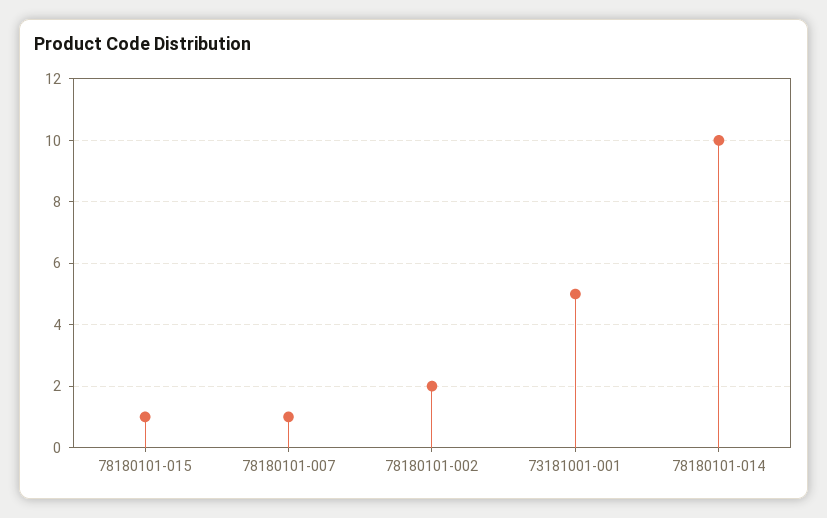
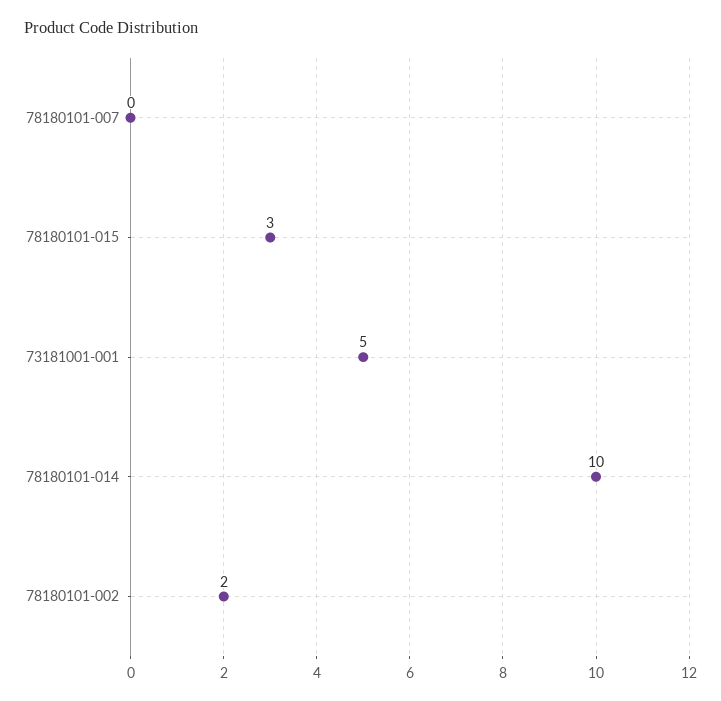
  {
-   "78180101-015": 1,
+   "78180101-015": 3,
-   "78180101-007": 1,
+   "78180101-007": 0,
    "78180101-002": 2,
    "73181001-001": 5,
    "78180101-014": 10
  }

